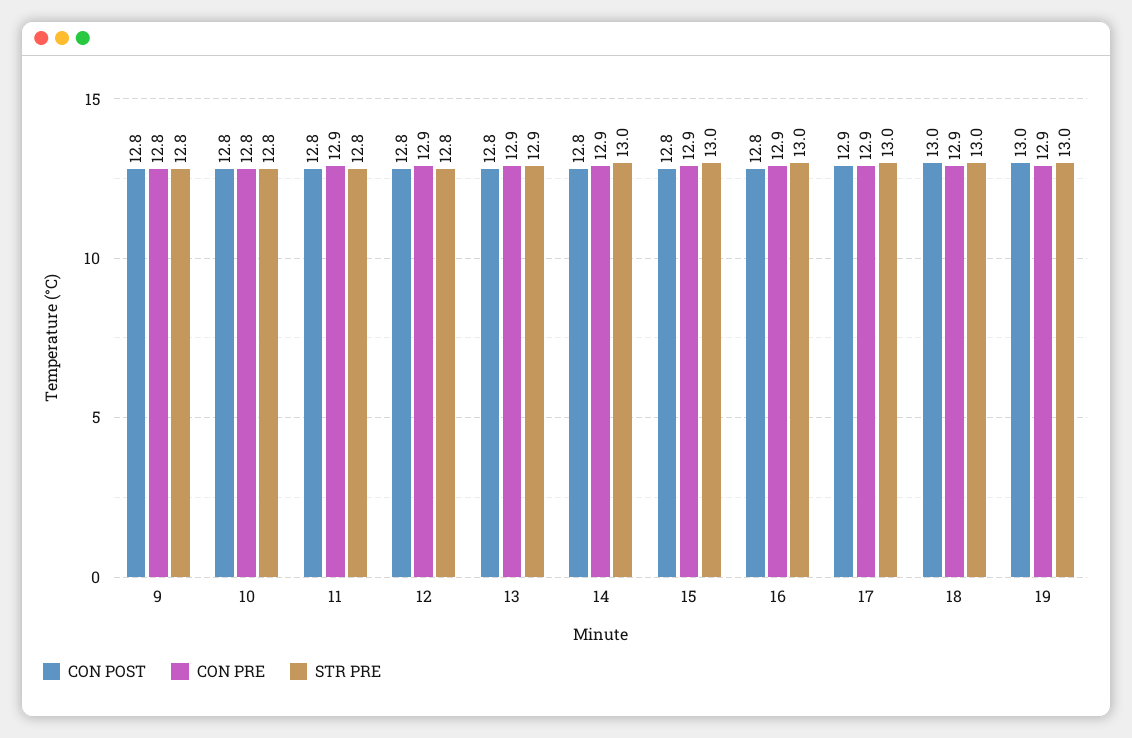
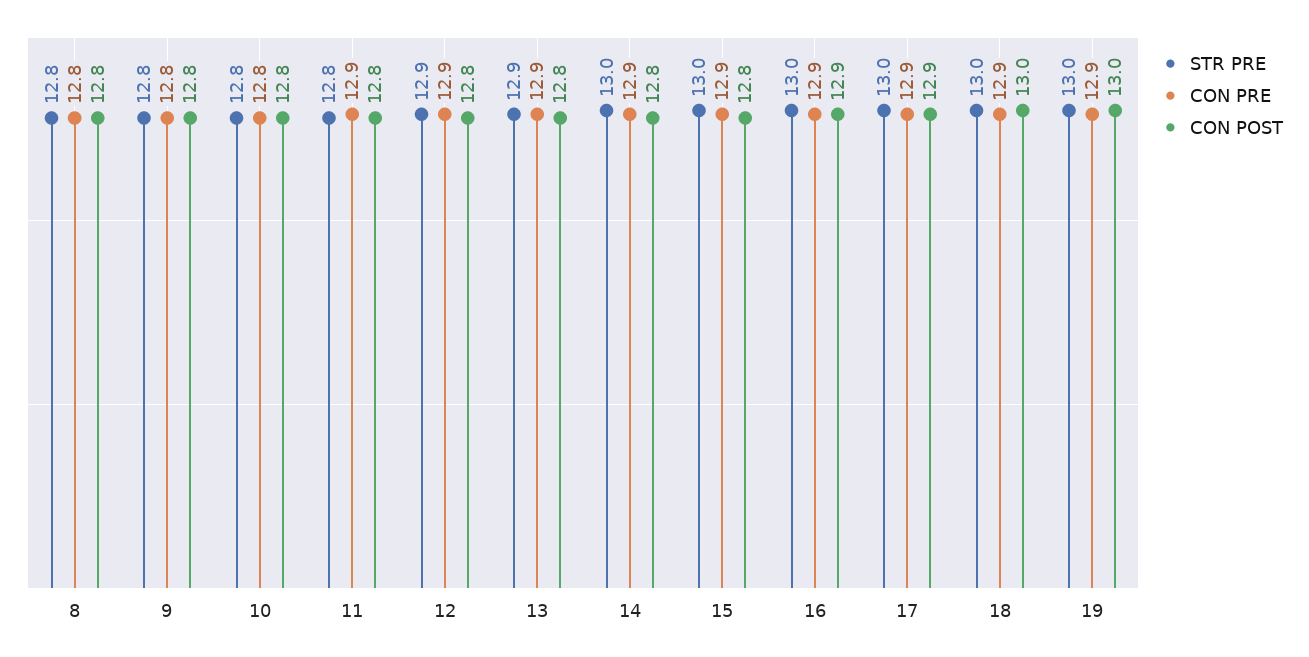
  {
    "CON POST": {
      "9": 12.8,
      "10": 12.8,
      "11": 12.8,
      "12": 12.8,
      "13": 12.8,
      "14": 12.8,
      "15": 12.8,
-     "16": 12.8,
+     "16": 12.9,
      "17": 12.9,
      "18": 13,
-     "19": 13
+     "19": 13,
+     "8": 12.8
    },
    "CON PRE": {
      "9": 12.8,
      "10": 12.8,
      "11": 12.9,
      "12": 12.9,
      "13": 12.9,
      "14": 12.9,
      "15": 12.9,
      "16": 12.9,
      "17": 12.9,
      "18": 12.9,
-     "19": 12.9
+     "19": 12.9,
+     "8": 12.8
    },
    "STR PRE": {
      "9": 12.8,
      "10": 12.8,
      "11": 12.8,
-     "12": 12.8,
+     "12": 12.9,
      "13": 12.9,
      "14": 13,
      "15": 13,
      "16": 13,
      "17": 13,
      "18": 13,
-     "19": 13
+     "19": 13,
+     "8": 12.8
    }
  }

